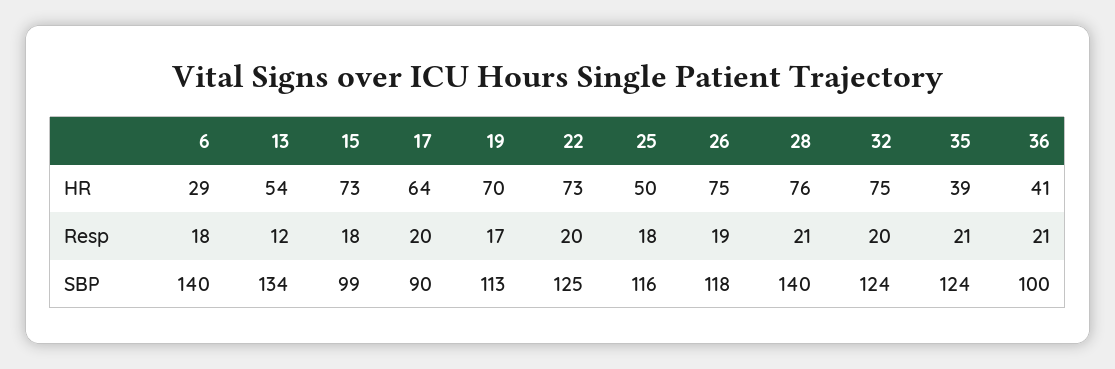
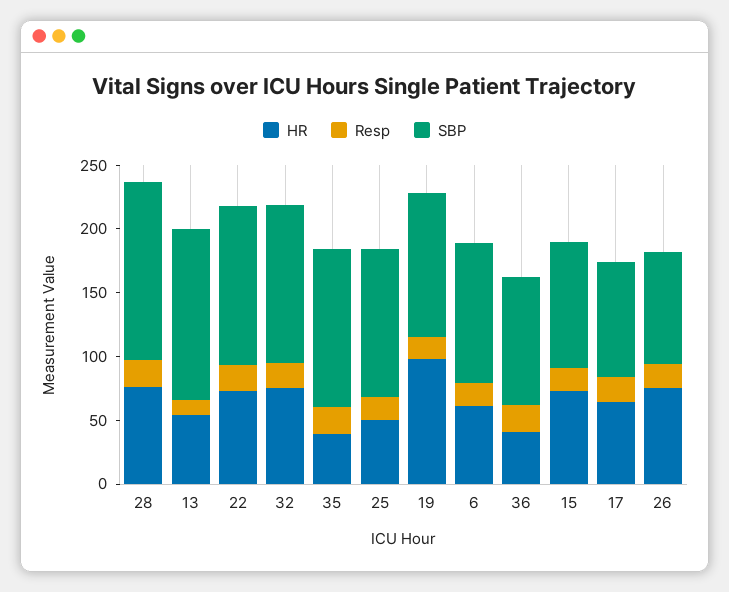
  {
    "HR": {
-     "6": 29,
+     "6": 60,
      "13": 54,
      "15": 73,
      "17": 64,
-     "19": 70,
+     "19": 100,
      "22": 73,
      "25": 50,
      "26": 75,
      "28": 76,
      "32": 75,
      "35": 39,
      "36": 41
    },
    "Resp": {
      "6": 18,
      "13": 12,
      "15": 18,
      "17": 20,
      "19": 17,
      "22": 20,
      "25": 18,
      "26": 19,
      "28": 21,
      "32": 20,
      "35": 21,
      "36": 21
    },
    "SBP": {
-     "6": 140,
+     "6": 110,
      "13": 134,
      "15": 99,
      "17": 90,
      "19": 113,
      "22": 125,
      "25": 116,
-     "26": 118,
+     "26": 90,
      "28": 140,
      "32": 124,
      "35": 124,
      "36": 100
    }
  }

